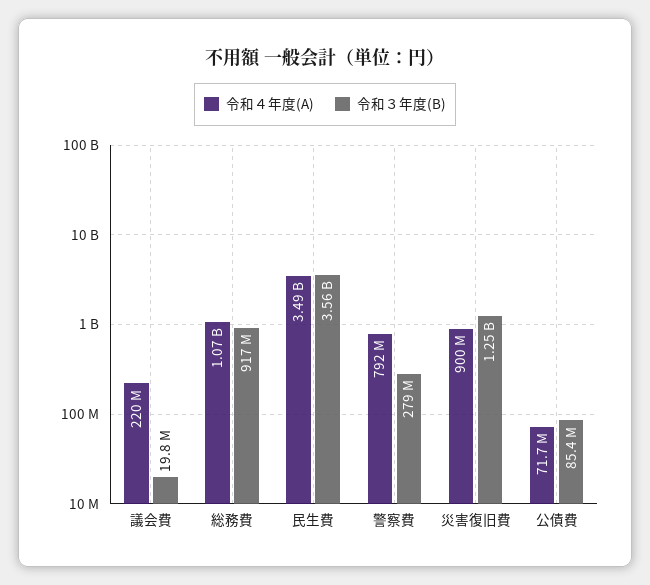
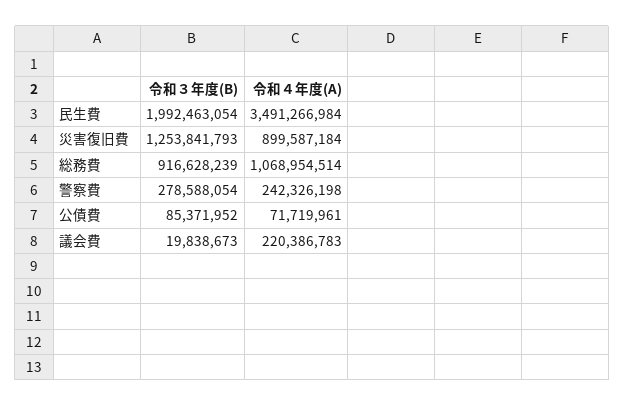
  {
    "令和４年度(A)": {
      "議会費": 220386783,
      "総務費": 1068954514,
      "民生費": 3491266984,
-     "警察費": 792000000,
+     "警察費": 242326198,
      "災害復旧費": 899587184,
      "公債費": 71719961
    },
    "令和３年度(B)": {
      "議会費": 19838673,
      "総務費": 916628239,
-     "民生費": 3560000000,
+     "民生費": 1992463054,
      "警察費": 278588054,
      "災害復旧費": 1253841793,
      "公債費": 85371952
    }
  }

